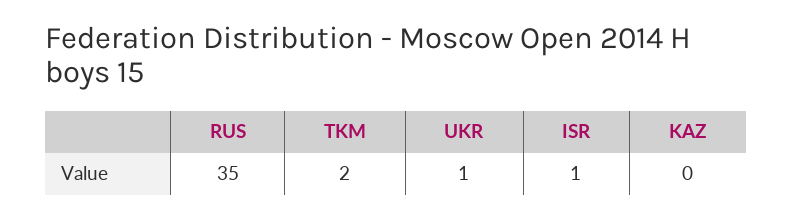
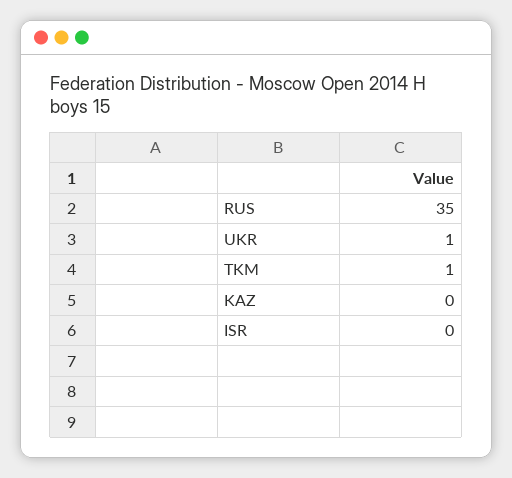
  {
    "RUS": 35,
-   "TKM": 2,
+   "TKM": 1,
    "UKR": 1,
-   "ISR": 1,
+   "ISR": 0,
    "KAZ": 0
  }

